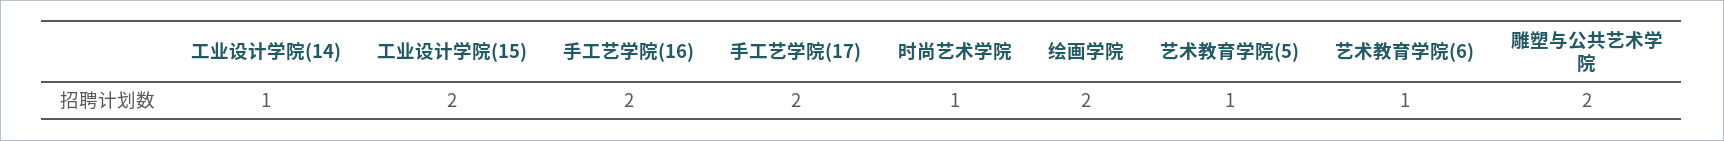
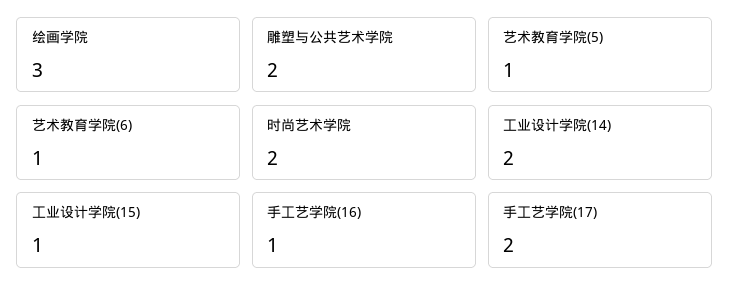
  {
-   "工业设计学院(14)": 1,
+   "工业设计学院(14)": 2,
-   "工业设计学院(15)": 2,
+   "工业设计学院(15)": 1,
-   "手工艺学院(16)": 2,
+   "手工艺学院(16)": 1,
    "手工艺学院(17)": 2,
-   "时尚艺术学院": 1,
+   "时尚艺术学院": 2,
-   "绘画学院": 2,
+   "绘画学院": 3,
    "艺术教育学院(5)": 1,
    "艺术教育学院(6)": 1,
    "雕塑与公共艺术学院": 2
  }

